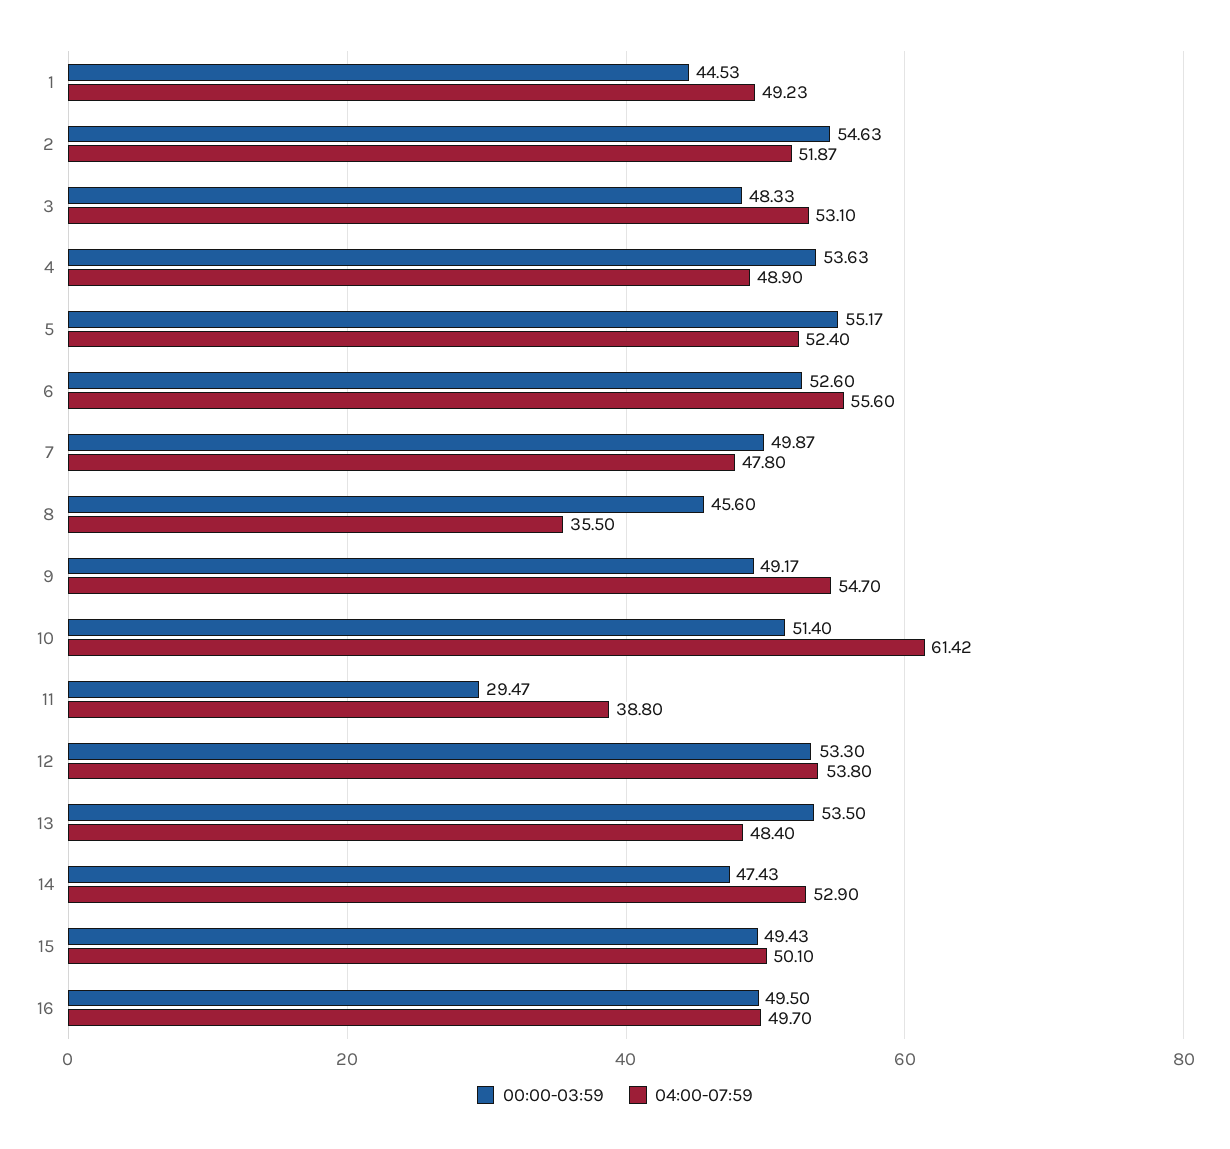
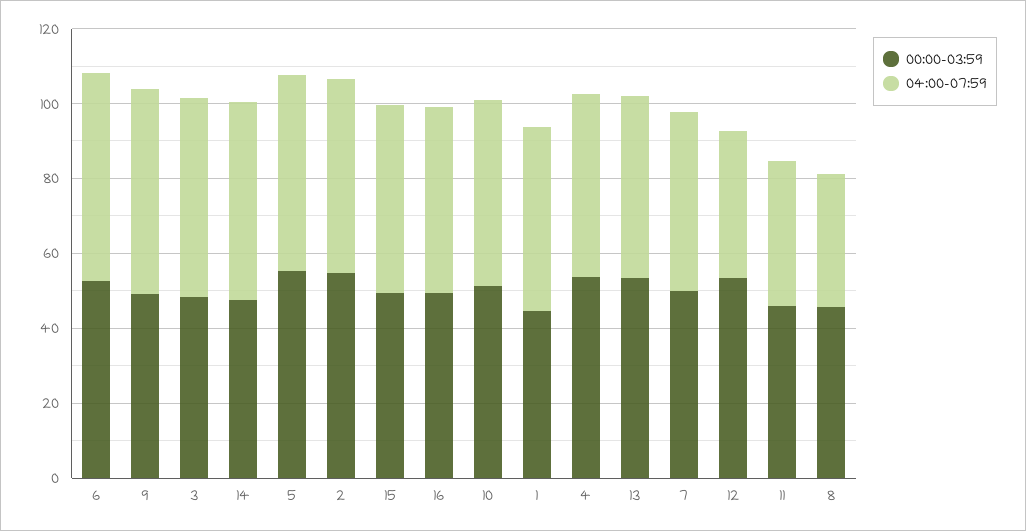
  {
    "00:00-03:59": {
      "1": 44.53,
      "2": 54.63,
      "3": 48.33,
      "4": 53.63,
      "5": 55.17,
      "6": 52.6,
      "7": 49.87,
      "8": 45.6,
      "9": 49.17,
      "10": 51.4,
-     "11": 29.47,
+     "11": 45,
      "12": 53.3,
      "13": 53.5,
      "14": 47.43,
      "15": 49.43,
      "16": 49.5
    },
    "04:00-07:59": {
      "1": 49.23,
      "2": 51.87,
      "3": 53.1,
      "4": 48.9,
      "5": 52.4,
      "6": 55.6,
      "7": 47.8,
      "8": 35.5,
      "9": 54.7,
-     "10": 61.42,
+     "10": 50,
      "11": 38.8,
-     "12": 53.8,
+     "12": 40,
      "13": 48.4,
      "14": 52.9,
      "15": 50.1,
      "16": 49.7
    }
  }

